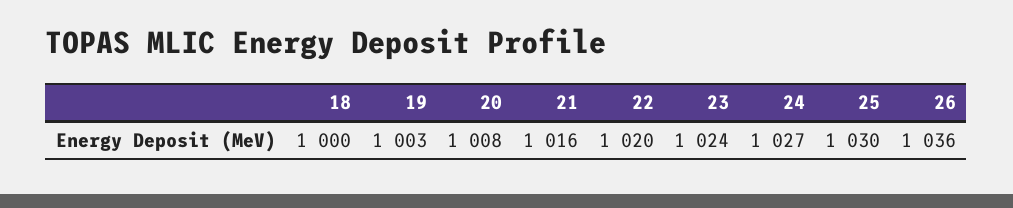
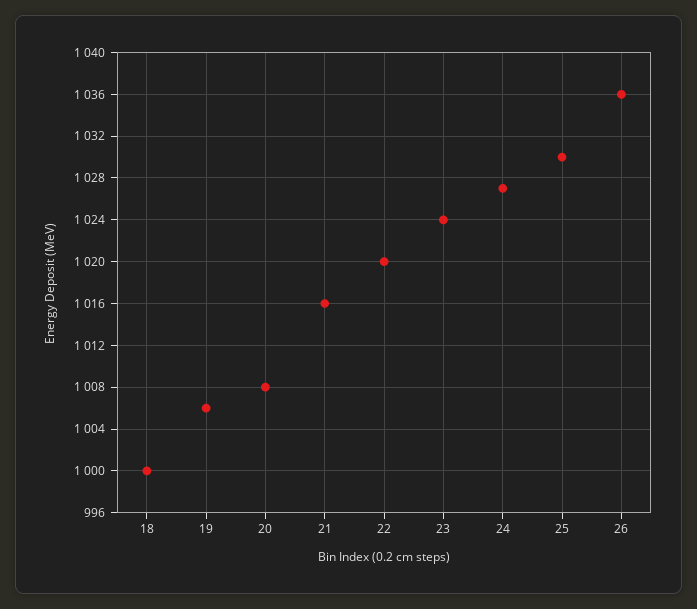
  {
    "18": 1000,
-   "19": 1003,
+   "19": 1006,
    "20": 1008,
    "21": 1016,
    "22": 1020,
    "23": 1024,
    "24": 1027,
    "25": 1030,
    "26": 1036
  }

